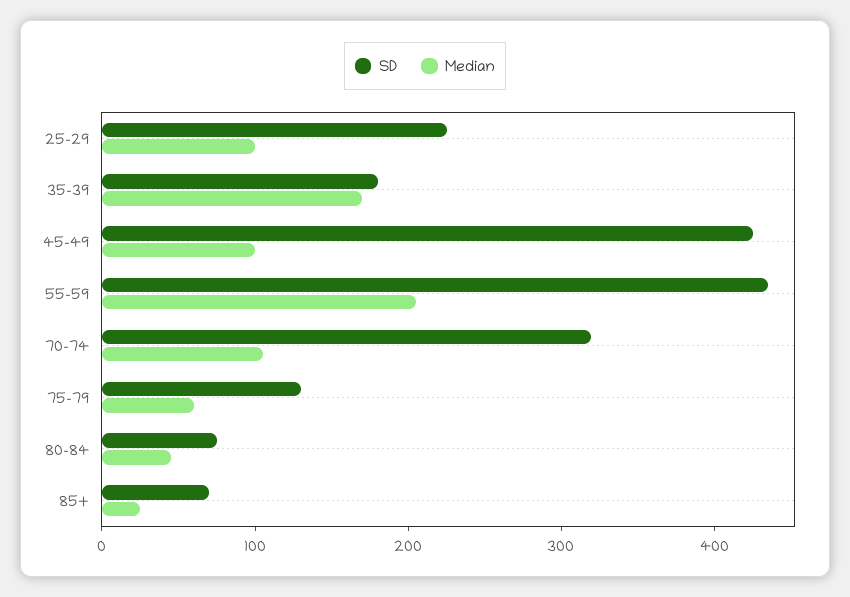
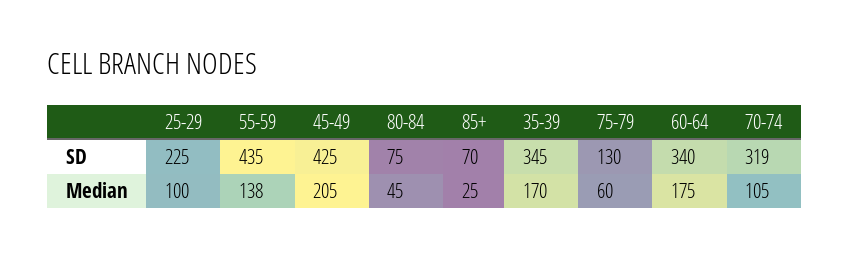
  {
    "SD": {
      "25-29": 225,
-     "35-39": 180,
+     "35-39": 345,
      "45-49": 425,
      "55-59": 435,
      "70-74": 319,
      "75-79": 130,
      "80-84": 75,
-     "85+": 70
+     "85+": 70,
+     "60-64": 340
    },
    "Median": {
      "25-29": 100,
      "35-39": 170,
-     "45-49": 100,
+     "45-49": 205,
-     "55-59": 200,
+     "55-59": 138,
      "70-74": 105,
      "75-79": 60,
      "80-84": 45,
-     "85+": 25
+     "85+": 25,
+     "60-64": 175
    }
  }

